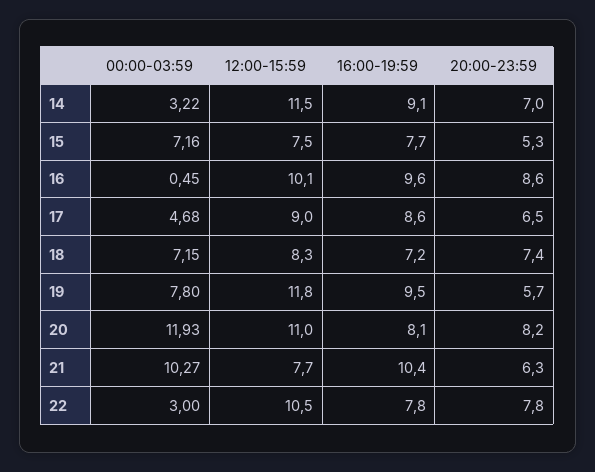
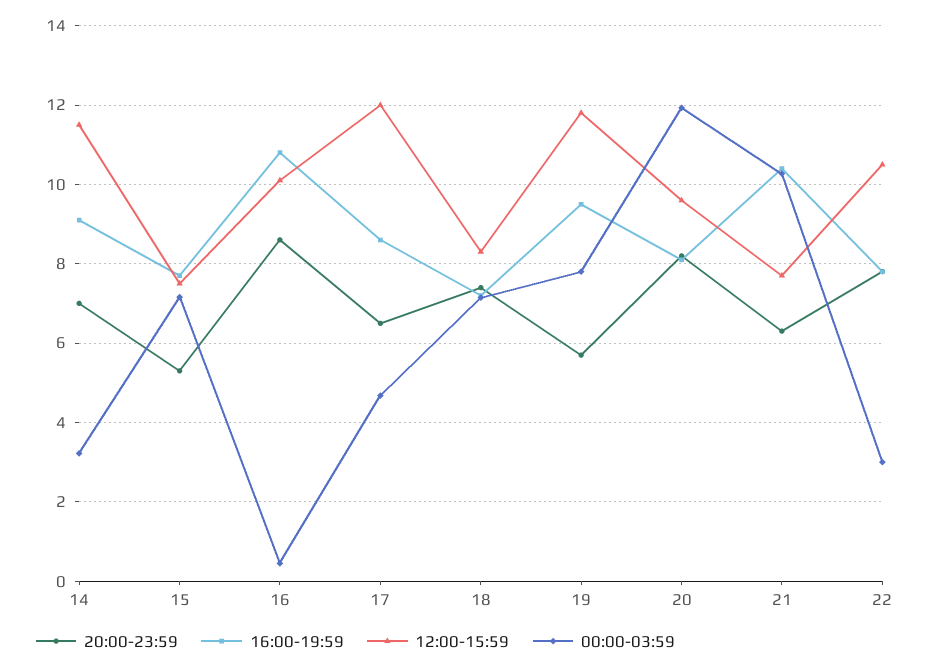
  {
    "00:00-03:59": {
      "14": 3.22,
      "15": 7.16,
      "16": 0.45,
      "17": 4.68,
      "18": 7.15,
      "19": 7.8,
      "20": 11.93,
      "21": 10.27,
      "22": 3
    },
    "12:00-15:59": {
      "14": 11.5,
      "15": 7.5,
      "16": 10.1,
-     "17": 9,
+     "17": 12,
      "18": 8.3,
      "19": 11.8,
-     "20": 11,
+     "20": 9.6,
      "21": 7.7,
      "22": 10.5
    },
    "16:00-19:59": {
      "14": 9.1,
      "15": 7.7,
-     "16": 9.6,
+     "16": 10.8,
      "17": 8.6,
      "18": 7.2,
      "19": 9.5,
      "20": 8.1,
      "21": 10.4,
      "22": 7.8
    },
    "20:00-23:59": {
      "14": 7,
      "15": 5.3,
      "16": 8.6,
      "17": 6.5,
      "18": 7.4,
      "19": 5.7,
      "20": 8.2,
      "21": 6.3,
      "22": 7.8
    }
  }

